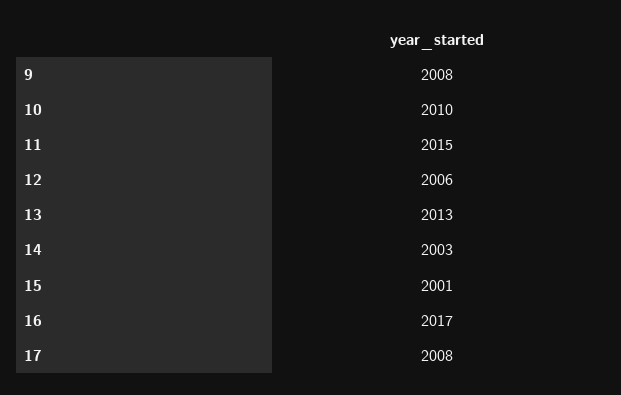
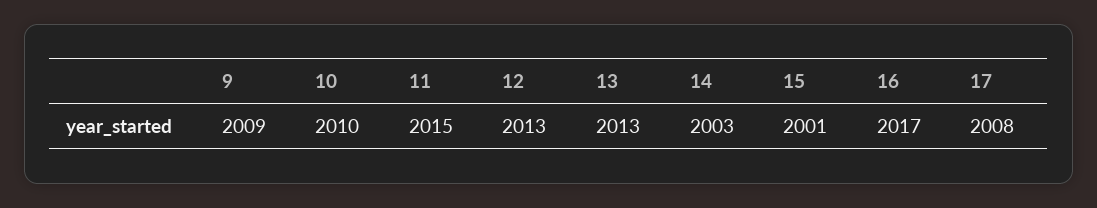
  {
-   "9": 2008,
+   "9": 2009,
    "10": 2010,
    "11": 2015,
-   "12": 2006,
+   "12": 2013,
    "13": 2013,
    "14": 2003,
    "15": 2001,
    "16": 2017,
    "17": 2008
  }

